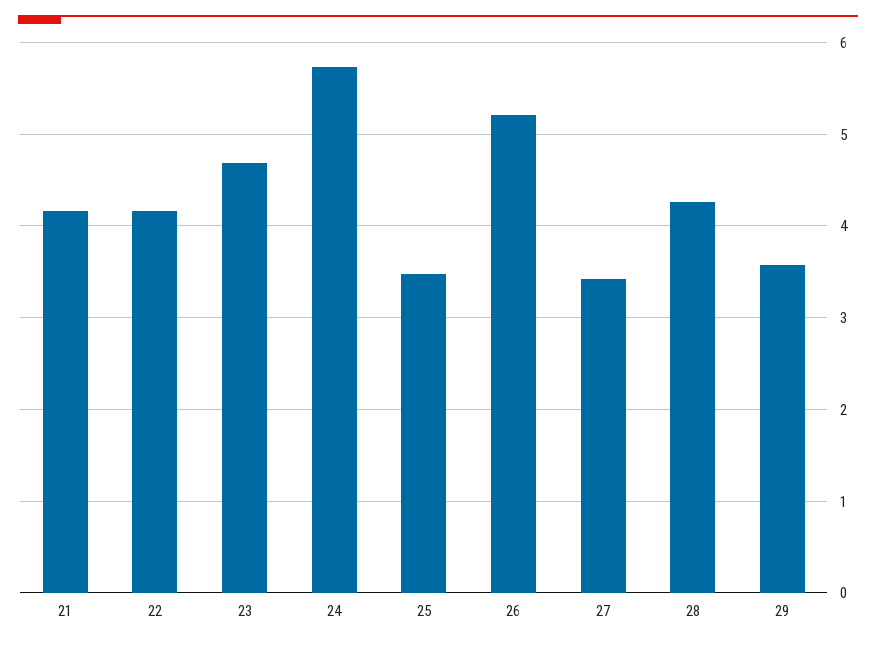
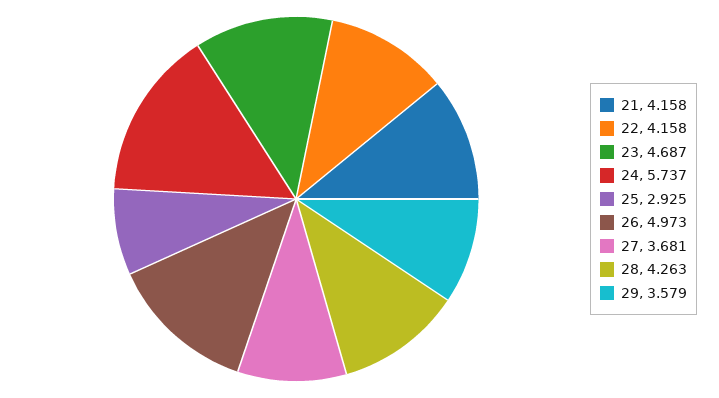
  {
    "21": 4.158,
    "22": 4.158,
    "23": 4.687,
    "24": 5.737,
-   "25": 3.5,
+   "25": 2.925,
-   "26": 5.2,
+   "26": 4.973,
-   "27": 3.4,
+   "27": 3.681,
    "28": 4.263,
    "29": 3.579
  }

